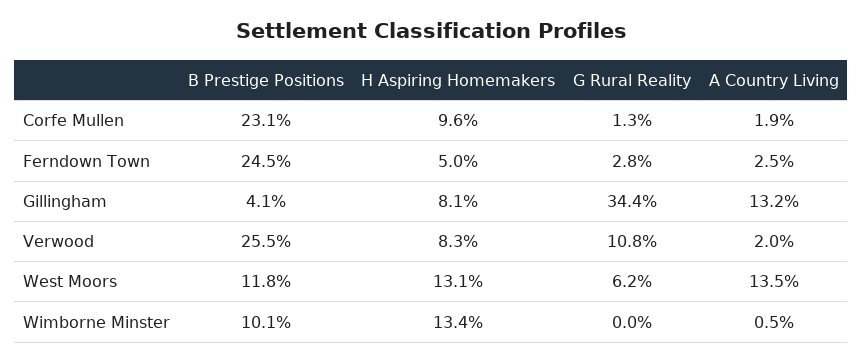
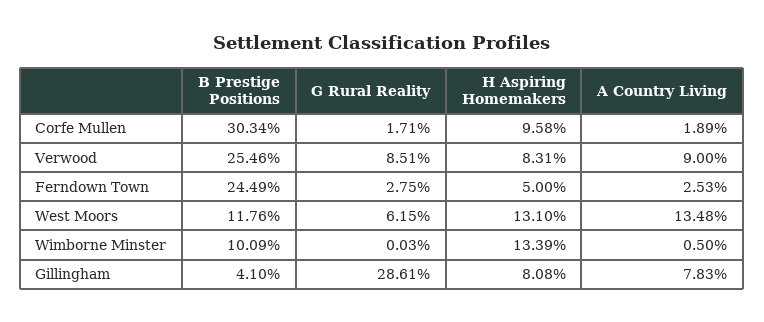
  {
    "B Prestige Positions": {
-     "Corfe Mullen": 23.1,
+     "Corfe Mullen": 30.34,
      "Ferndown Town": 24.49,
      "Gillingham": 4.1,
      "Verwood": 25.46,
      "West Moors": 11.76,
      "Wimborne Minster": 10.09
    },
    "H Aspiring Homemakers": {
      "Corfe Mullen": 9.58,
      "Ferndown Town": 5,
      "Gillingham": 8.08,
      "Verwood": 8.31,
      "West Moors": 13.1,
      "Wimborne Minster": 13.39
    },
    "G Rural Reality": {
-     "Corfe Mullen": 1.3,
+     "Corfe Mullen": 1.71,
      "Ferndown Town": 2.75,
-     "Gillingham": 34.4,
+     "Gillingham": 28.61,
-     "Verwood": 10.8,
+     "Verwood": 8.51,
      "West Moors": 6.15,
      "Wimborne Minster": 0.03
    },
    "A Country Living": {
      "Corfe Mullen": 1.89,
      "Ferndown Town": 2.53,
-     "Gillingham": 13.2,
+     "Gillingham": 7.83,
-     "Verwood": 2,
+     "Verwood": 9,
      "West Moors": 13.48,
      "Wimborne Minster": 0.5
    }
  }

